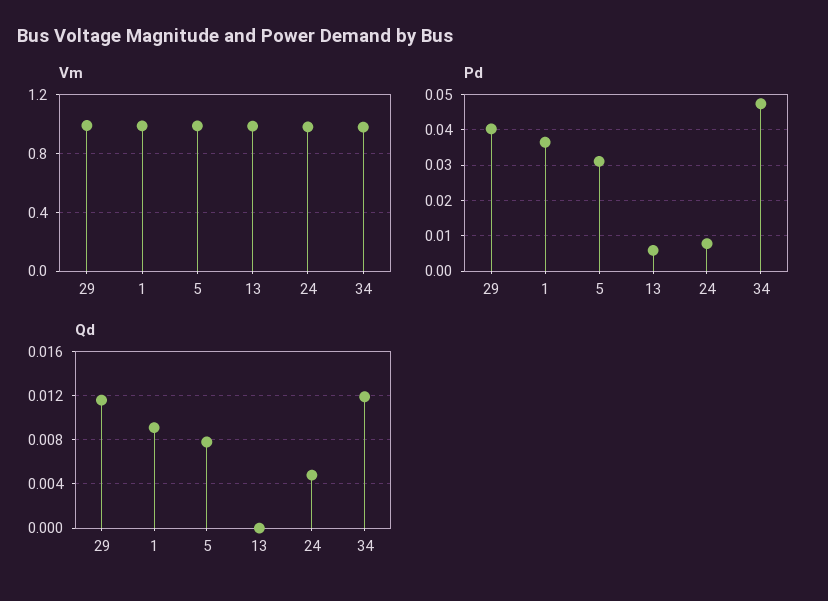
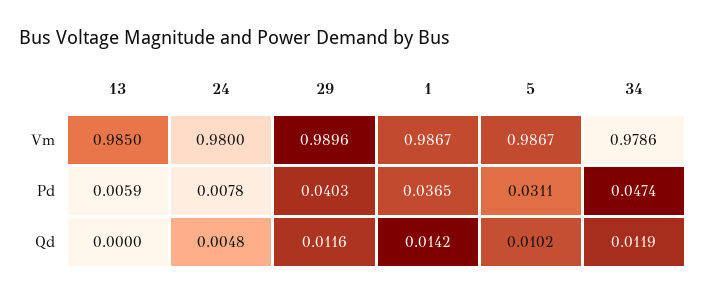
  {
    "Vm": {
      "29": 0.9896,
      "1": 0.9867,
      "5": 0.9867,
      "13": 0.985,
      "24": 0.98,
      "34": 0.9786
    },
    "Pd": {
      "29": 0.0403,
      "1": 0.0365,
      "5": 0.0311,
      "13": 0.0059,
      "24": 0.0078,
      "34": 0.0474
    },
    "Qd": {
      "29": 0.0116,
-     "1": 0.009,
+     "1": 0.0142,
-     "5": 0.008,
+     "5": 0.0102,
      "13": 0,
      "24": 0.0048,
      "34": 0.0119
    }
  }

